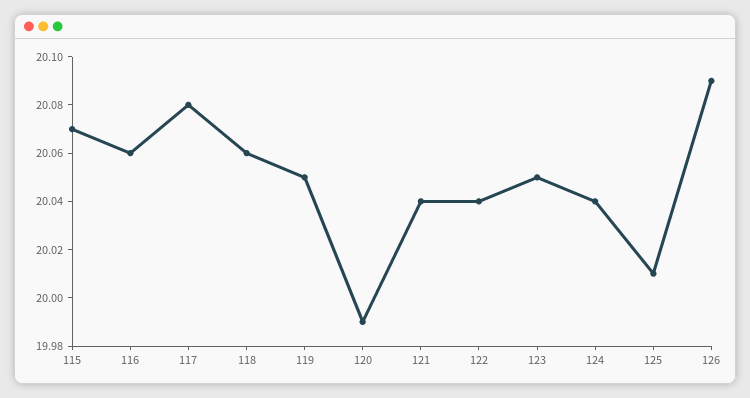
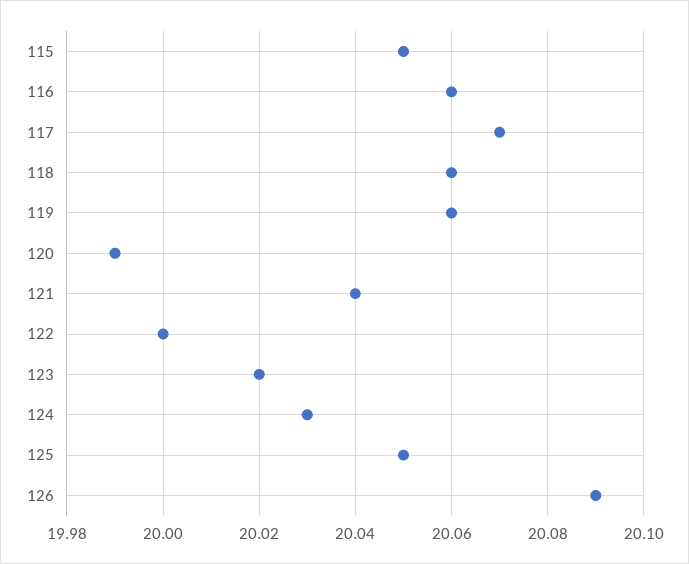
  {
-   "115": 20.07,
+   "115": 20.05,
    "116": 20.06,
-   "117": 20.08,
+   "117": 20.07,
    "118": 20.06,
-   "119": 20.05,
+   "119": 20.06,
    "120": 19.99,
    "121": 20.04,
-   "122": 20.04,
+   "122": 20,
-   "123": 20.05,
+   "123": 20.02,
-   "124": 20.04,
+   "124": 20.03,
-   "125": 20.01,
+   "125": 20.05,
    "126": 20.09
  }

